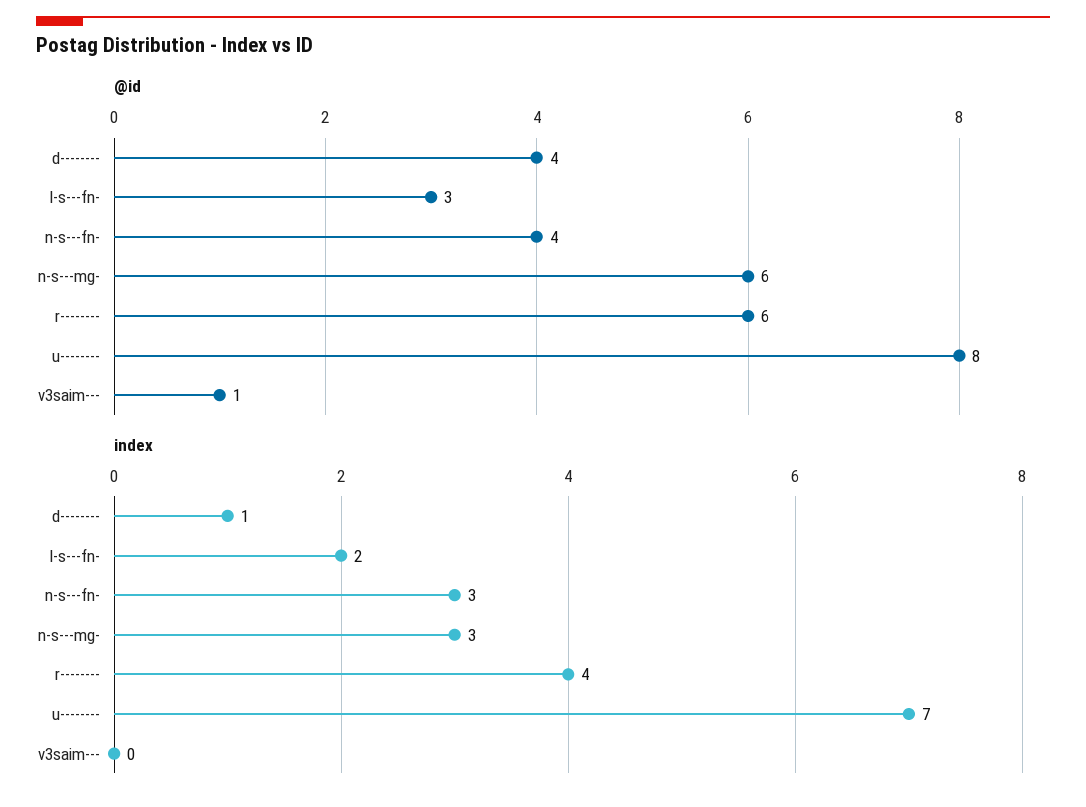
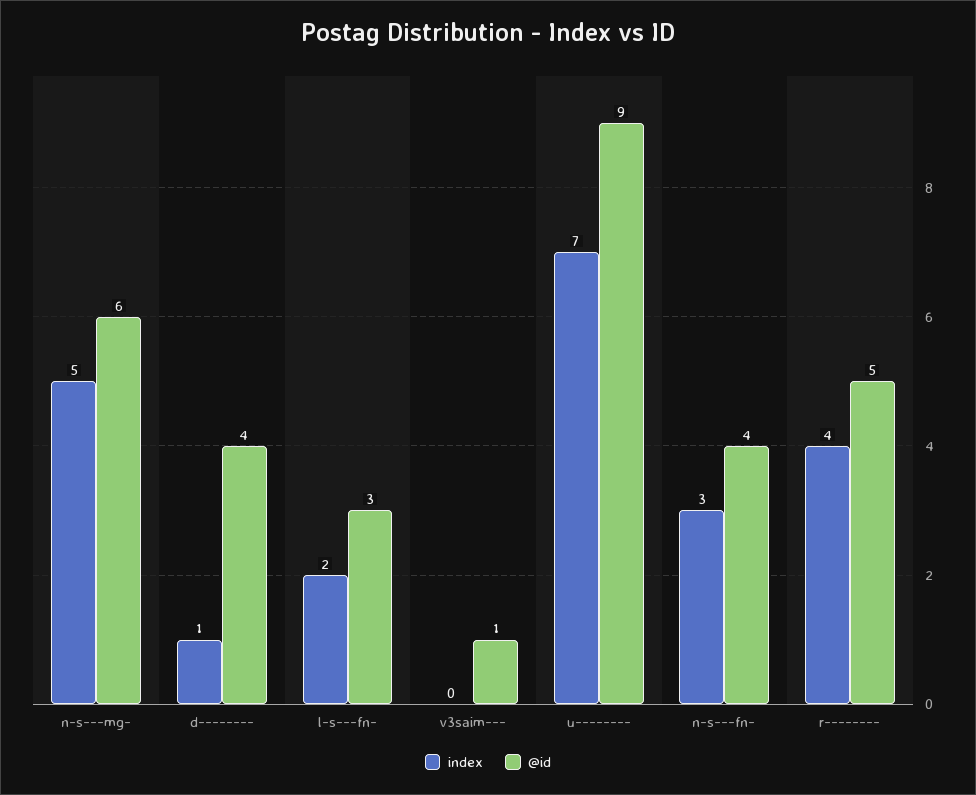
  {
    "@id": {
      "d--------": 4,
      "l-s---fn-": 3,
      "n-s---fn-": 4,
      "n-s---mg-": 6,
-     "r--------": 6,
+     "r--------": 5,
-     "u--------": 8,
+     "u--------": 9,
      "v3saim---": 1
    },
    "index": {
      "d--------": 1,
      "l-s---fn-": 2,
      "n-s---fn-": 3,
-     "n-s---mg-": 3,
+     "n-s---mg-": 5,
      "r--------": 4,
      "u--------": 7,
      "v3saim---": 0
    }
  }

